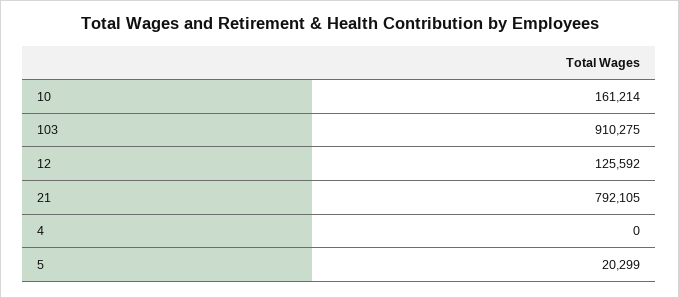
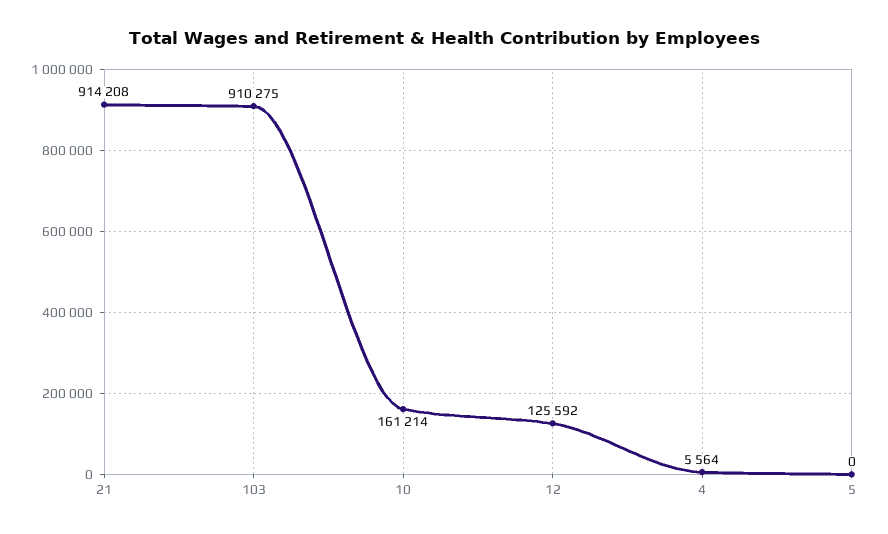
  {
    "10": 161214,
    "103": 910275,
    "12": 125592,
-   "21": 792105,
+   "21": 914208,
-   "4": 0,
+   "4": 5564,
-   "5": 20299
+   "5": 0
  }

